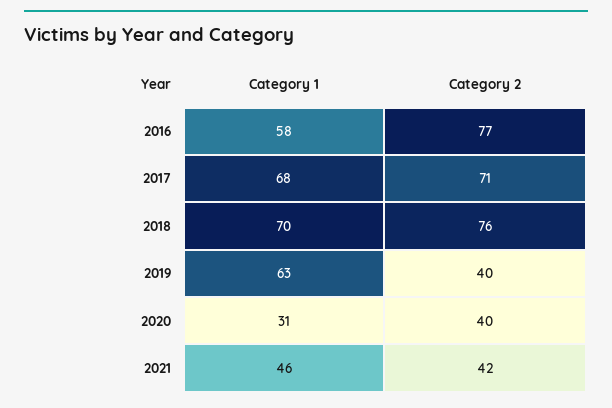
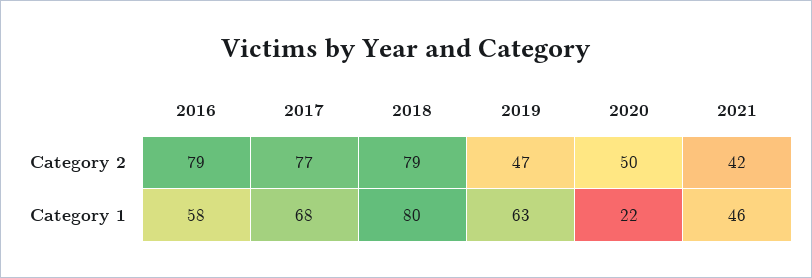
  {
    "Category 1": {
      "2016": 58,
      "2017": 68,
-     "2018": 70,
+     "2018": 80,
      "2019": 63,
-     "2020": 31,
+     "2020": 22,
      "2021": 46
    },
    "Category 2": {
-     "2016": 77,
+     "2016": 79,
-     "2017": 71,
+     "2017": 77,
-     "2018": 76,
+     "2018": 79,
-     "2019": 40,
+     "2019": 47,
-     "2020": 40,
+     "2020": 50,
      "2021": 42
    }
  }

